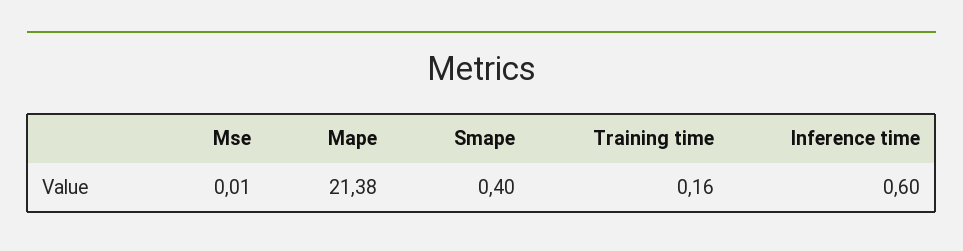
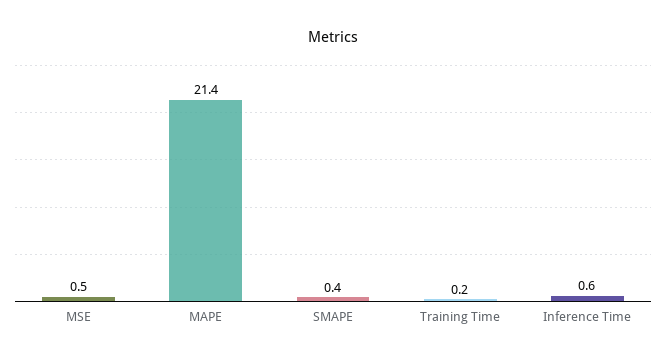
  {
-   "Mse": 0.01,
+   "Mse": 0.5,
    "Mape": 21.38,
    "Smape": 0.4,
    "Training time": 0.16,
    "Inference time": 0.6
  }

